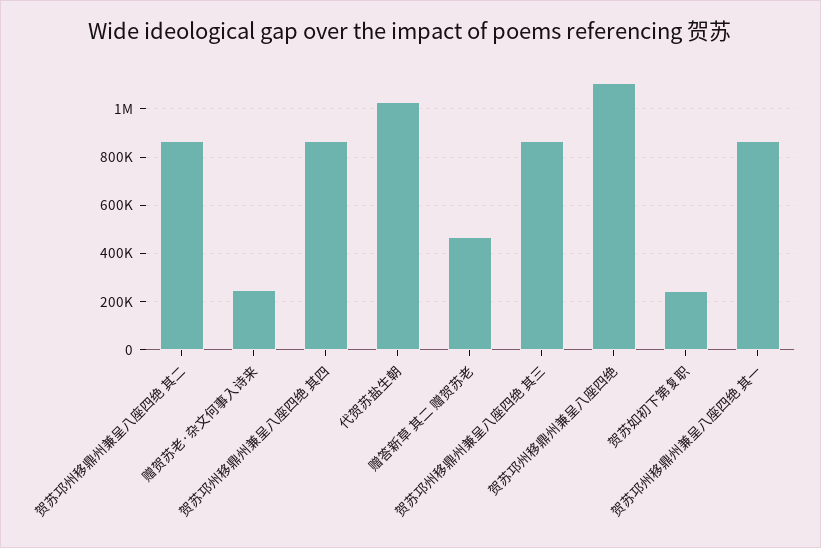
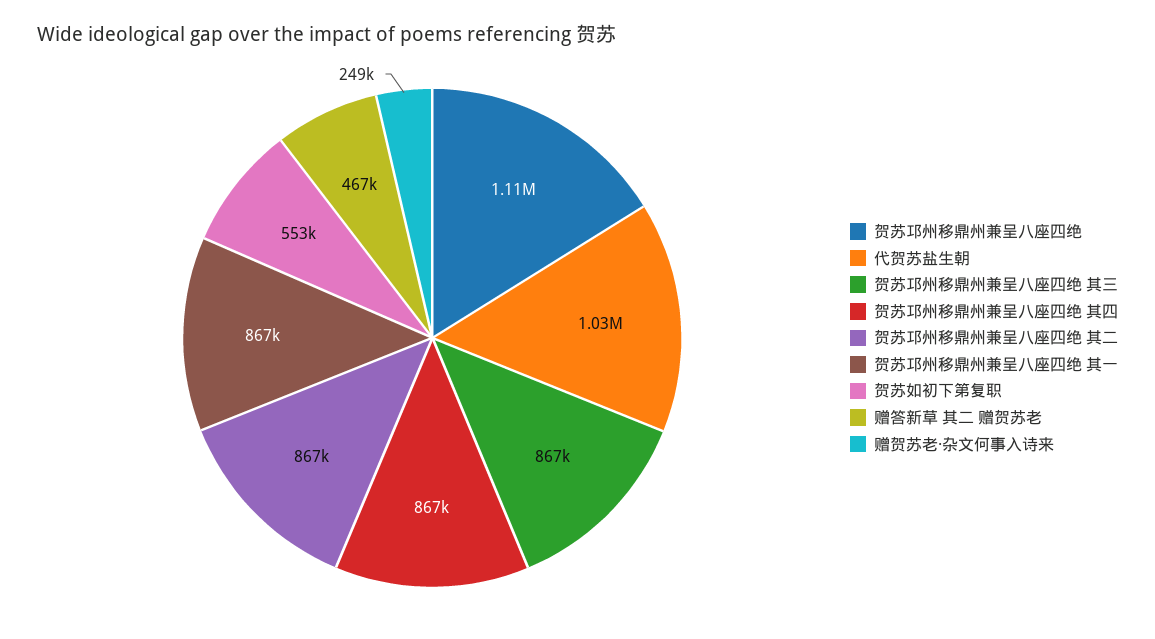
  {
    "贺苏邛州移鼎州兼呈八座四绝 其二": 867000,
    "赠贺苏老·杂文何事入诗来": 249000,
    "贺苏邛州移鼎州兼呈八座四绝 其四": 867000,
    "代贺苏盐生朝": 1030000,
    "赠答新草 其二 赠贺苏老": 467000,
    "贺苏邛州移鼎州兼呈八座四绝 其三": 867000,
    "贺苏邛州移鼎州兼呈八座四绝": 1110000,
-   "贺苏如初下第复职": 250000,
+   "贺苏如初下第复职": 553000,
    "贺苏邛州移鼎州兼呈八座四绝 其一": 867000
  }

